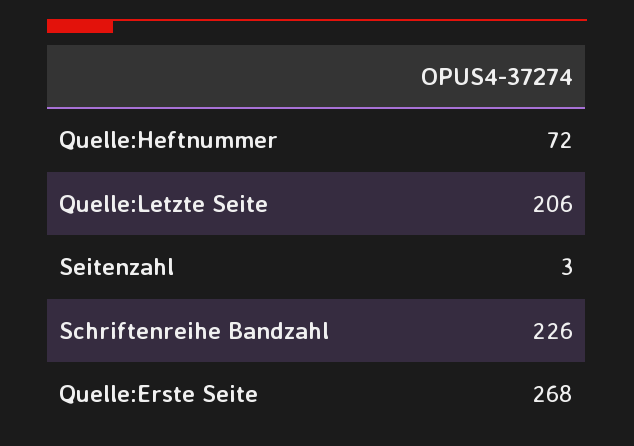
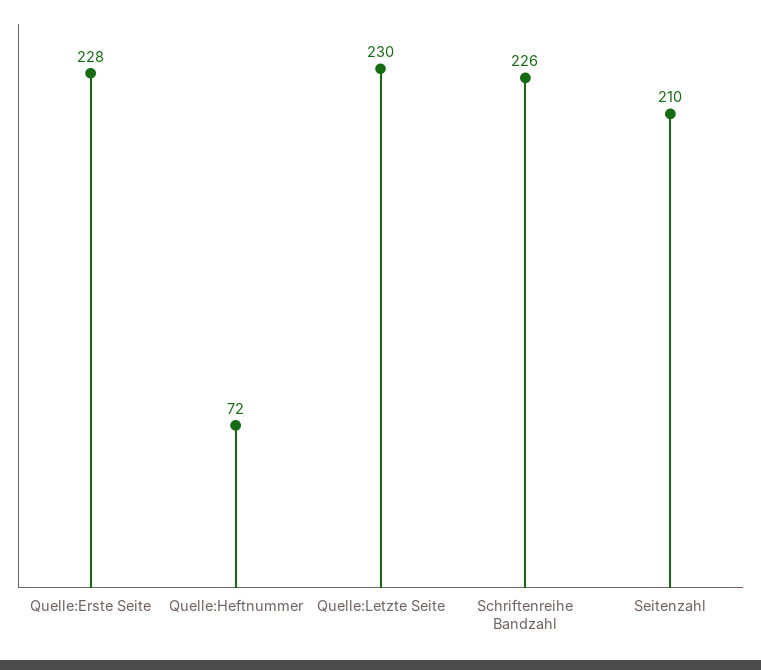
  {
    "Quelle:Heftnummer": 72,
-   "Quelle:Letzte Seite": 206,
+   "Quelle:Letzte Seite": 230,
-   "Seitenzahl": 3,
+   "Seitenzahl": 210,
    "Schriftenreihe Bandzahl": 226,
-   "Quelle:Erste Seite": 268
+   "Quelle:Erste Seite": 228
  }

